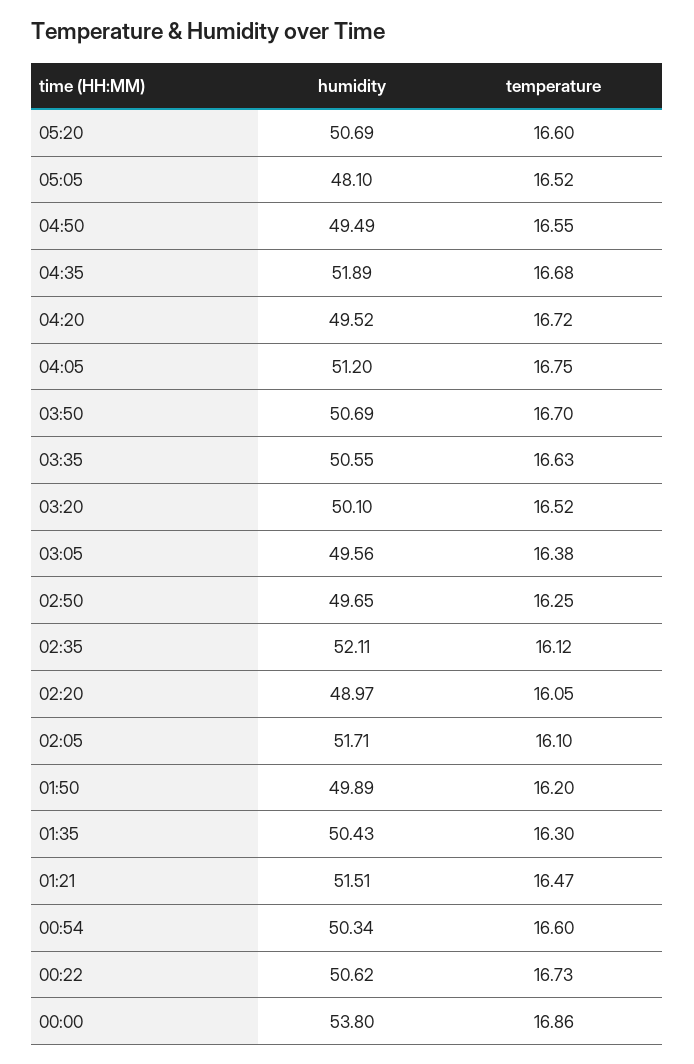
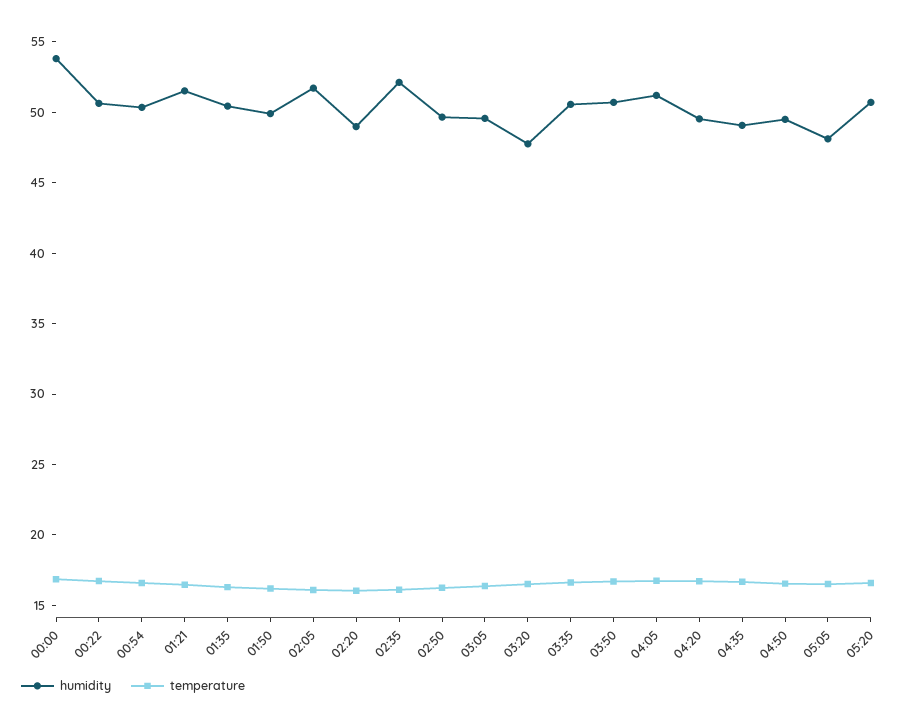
  {
    "humidity": {
      "05:20": 50.69,
      "05:05": 48.1,
      "04:50": 49.49,
-     "04:35": 51.89,
+     "04:35": 49,
      "04:20": 49.52,
      "04:05": 51.2,
      "03:50": 50.69,
      "03:35": 50.55,
-     "03:20": 50.1,
+     "03:20": 48,
      "03:05": 49.56,
      "02:50": 49.65,
      "02:35": 52.11,
      "02:20": 48.97,
      "02:05": 51.71,
      "01:50": 49.89,
      "01:35": 50.43,
      "01:21": 51.51,
      "00:54": 50.34,
      "00:22": 50.62,
      "00:00": 53.8
    },
    "temperature": {
      "05:20": 16.6,
      "05:05": 16.52,
      "04:50": 16.55,
      "04:35": 16.68,
      "04:20": 16.72,
      "04:05": 16.75,
      "03:50": 16.7,
      "03:35": 16.63,
      "03:20": 16.52,
      "03:05": 16.38,
      "02:50": 16.25,
      "02:35": 16.12,
      "02:20": 16.05,
      "02:05": 16.1,
      "01:50": 16.2,
      "01:35": 16.3,
      "01:21": 16.47,
      "00:54": 16.6,
      "00:22": 16.73,
      "00:00": 16.86
    }
  }

